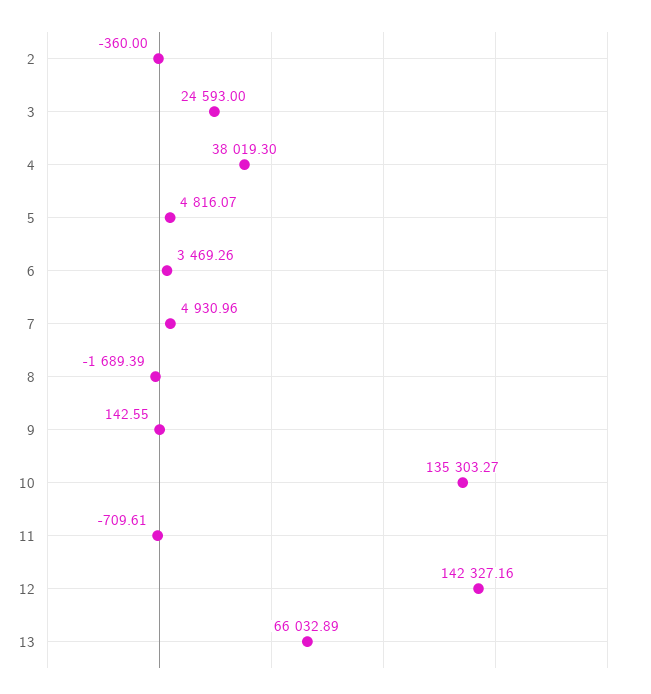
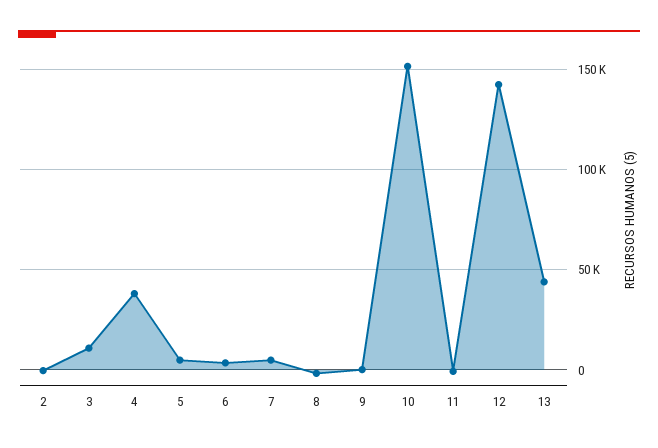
  {
    "2": -360,
-   "3": 24593,
+   "3": 10000,
    "4": 38019.3,
    "5": 4816.07,
    "6": 3469.26,
    "7": 4930.96,
    "8": -1689.39,
    "9": 142.55,
-   "10": 135303.27,
+   "10": 150000,
    "11": -709.61,
    "12": 142327.16,
-   "13": 66032.89
+   "13": 45000
  }

